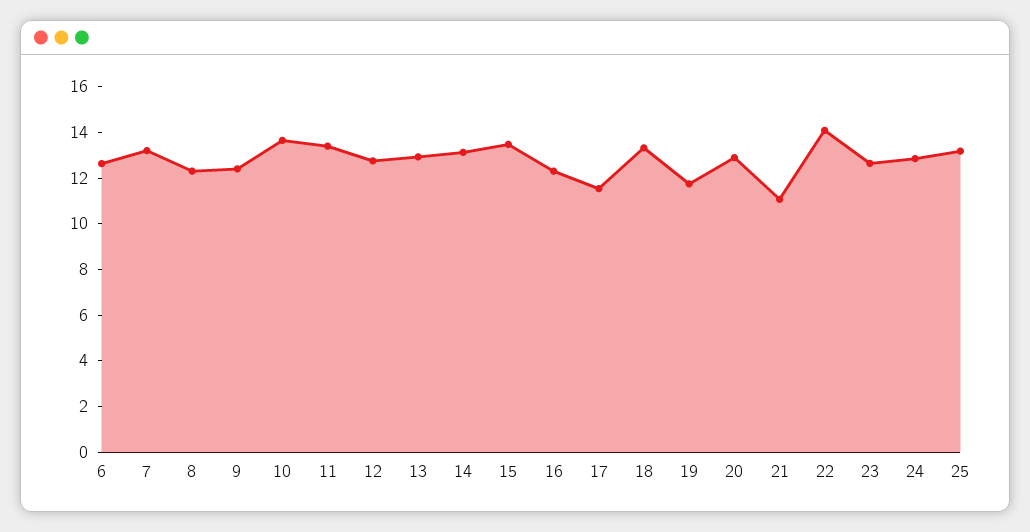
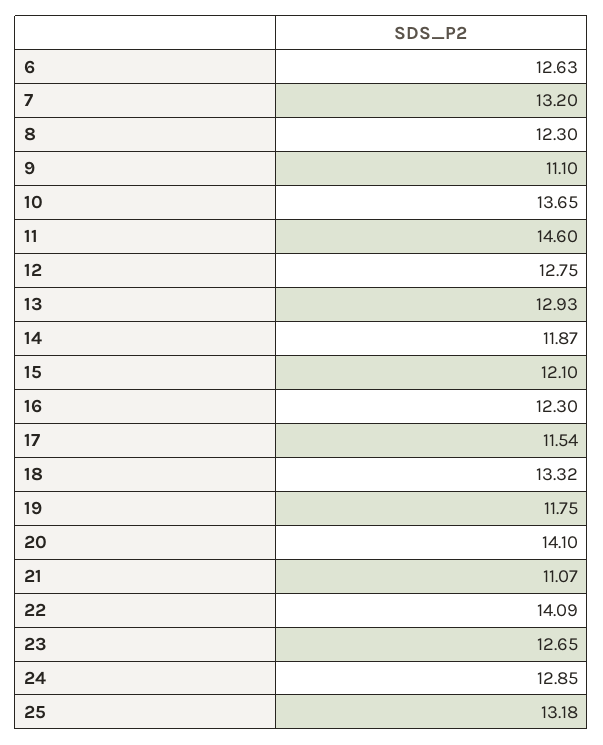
  {
    "6": 12.63,
    "7": 13.2,
    "8": 12.3,
-   "9": 12.5,
+   "9": 11.1,
    "10": 13.65,
-   "11": 13.5,
+   "11": 14.6,
    "12": 12.75,
    "13": 12.93,
-   "14": 13,
+   "14": 11.87,
-   "15": 13.5,
+   "15": 12.1,
    "16": 12.3,
    "17": 11.54,
    "18": 13.32,
    "19": 11.75,
-   "20": 13,
+   "20": 14.1,
    "21": 11.07,
    "22": 14.09,
    "23": 12.65,
    "24": 12.85,
    "25": 13.18
  }

